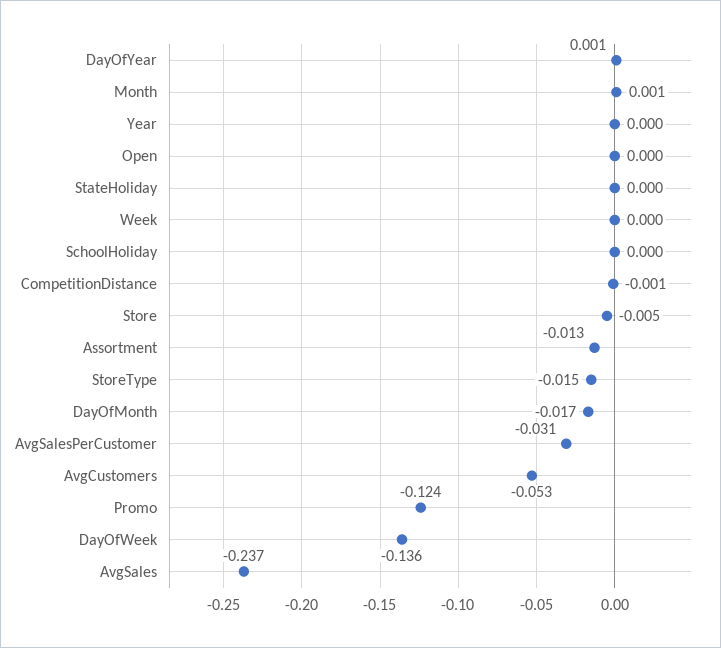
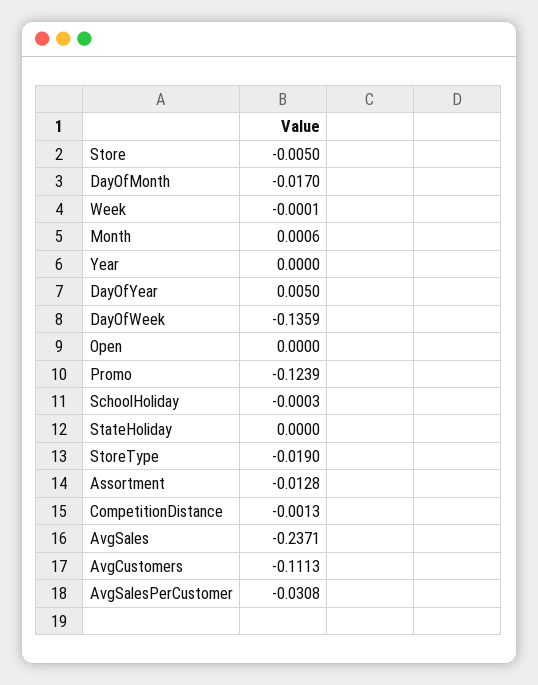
  {
-   "DayOfYear": 0.001,
+   "DayOfYear": 0.005,
    "Month": 0.0006,
    "Year": 0,
    "Open": 0,
    "StateHoliday": 0,
    "Week": -0.0001,
    "SchoolHoliday": -0.0003,
    "CompetitionDistance": -0.0013,
    "Store": -0.005,
    "Assortment": -0.0128,
-   "StoreType": -0.015,
+   "StoreType": -0.019,
    "DayOfMonth": -0.017,
    "AvgSalesPerCustomer": -0.0308,
-   "AvgCustomers": -0.053,
+   "AvgCustomers": -0.1113,
    "Promo": -0.1239,
    "DayOfWeek": -0.1359,
    "AvgSales": -0.2371
  }

